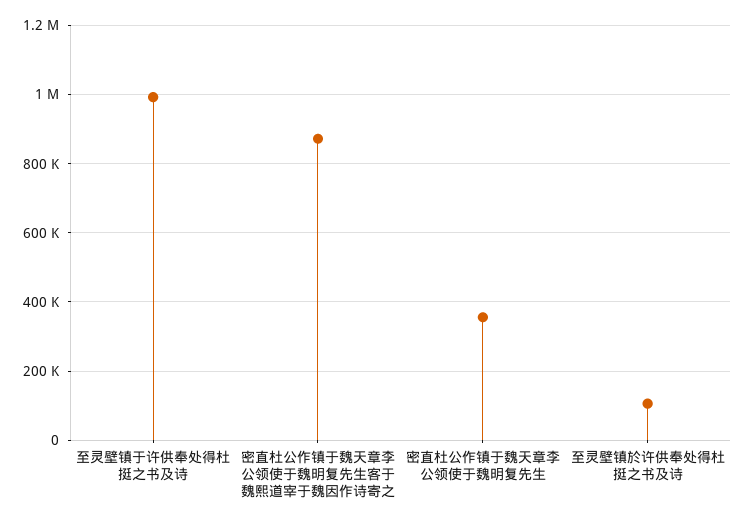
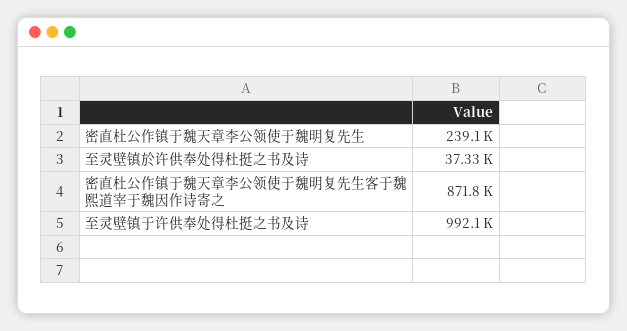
  {
    "至灵壁镇于许供奉处得杜挺之书及诗": 992100,
    "密直杜公作镇于魏天章李公领使于魏明复先生客于魏熙道宰于魏因作诗寄之": 871800,
-   "密直杜公作镇于魏天章李公领使于魏明复先生": 360000,
+   "密直杜公作镇于魏天章李公领使于魏明复先生": 239100,
-   "至灵壁镇於许供奉处得杜挺之书及诗": 100000
+   "至灵壁镇於许供奉处得杜挺之书及诗": 37330
  }

